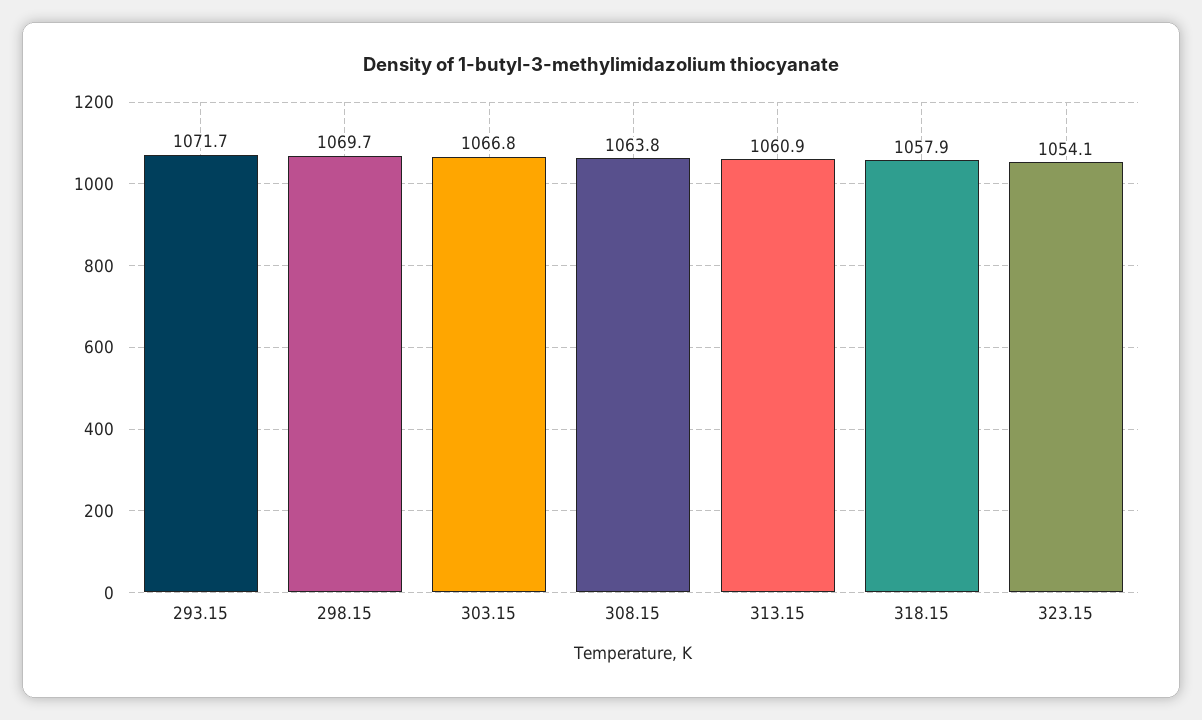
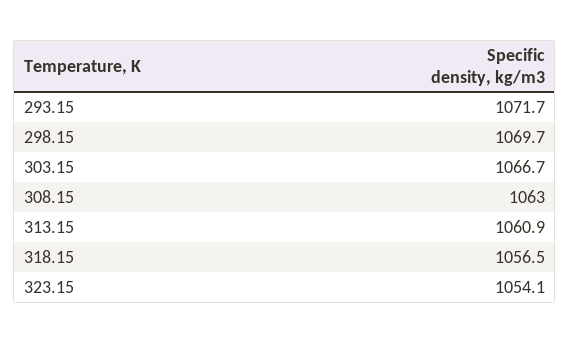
  {
    "293.15": 1071.7,
    "298.15": 1069.7,
-   "303.15": 1066.8,
+   "303.15": 1066.7,
-   "308.15": 1063.8,
+   "308.15": 1063,
    "313.15": 1060.9,
-   "318.15": 1057.9,
+   "318.15": 1056.5,
    "323.15": 1054.1
  }

